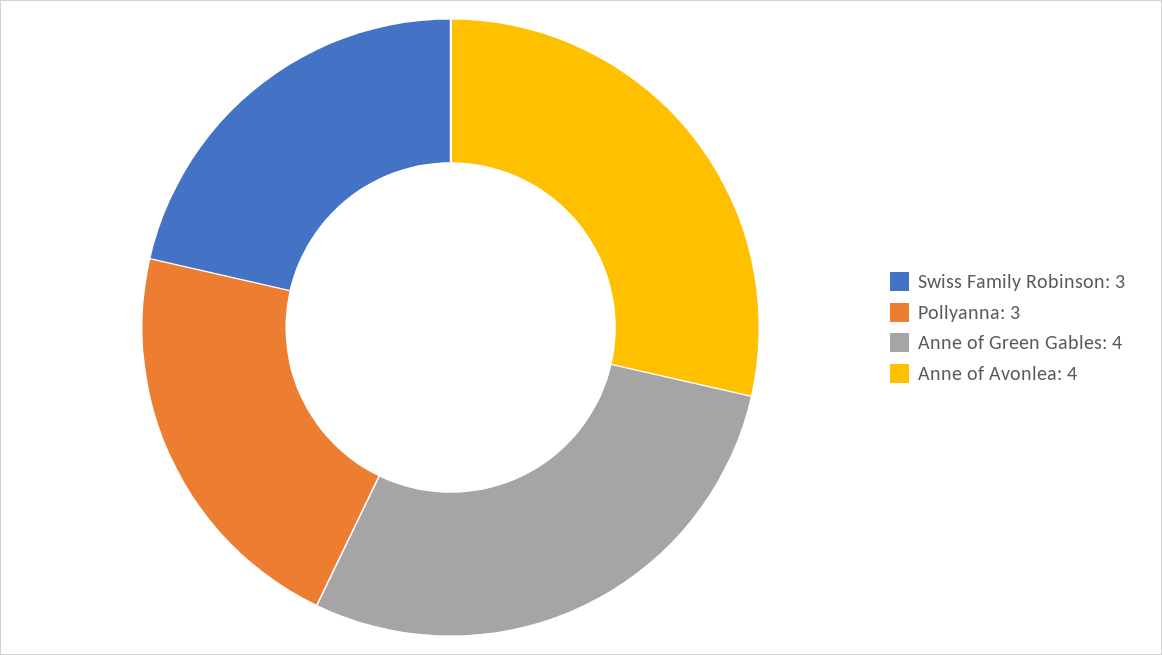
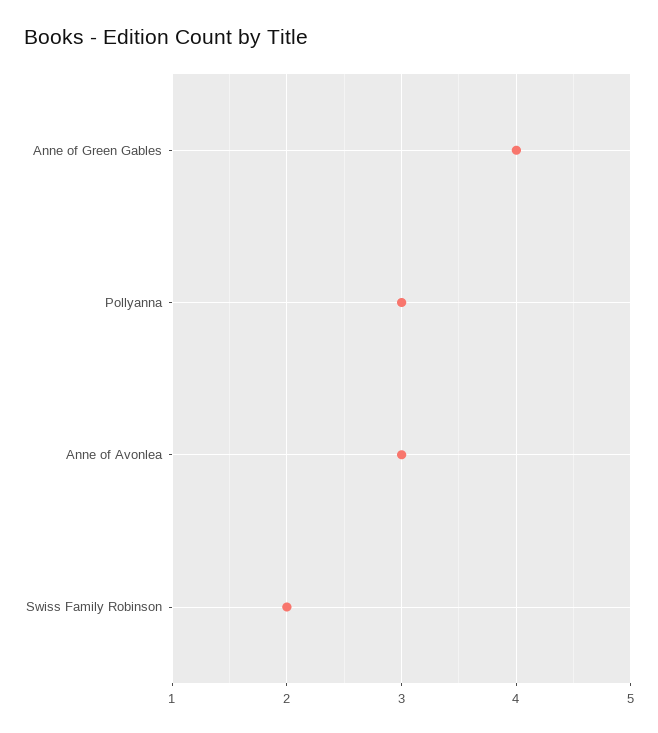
  {
-   "Swiss Family Robinson": 3,
+   "Swiss Family Robinson": 2,
    "Pollyanna": 3,
    "Anne of Green Gables": 4,
-   "Anne of Avonlea": 4
+   "Anne of Avonlea": 3
  }

